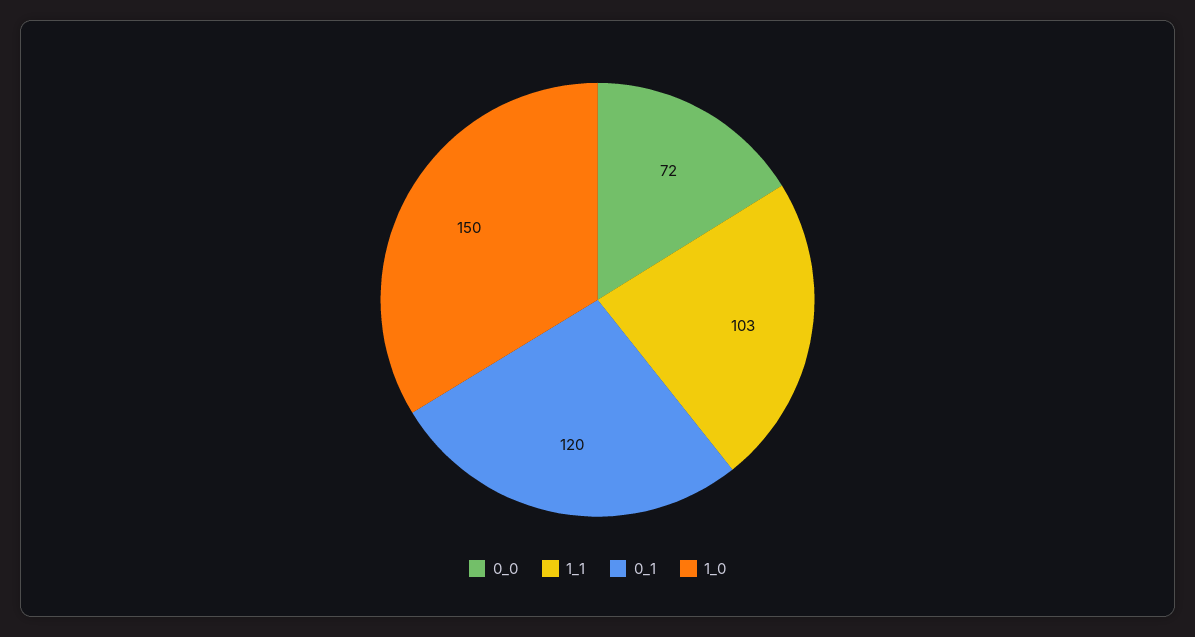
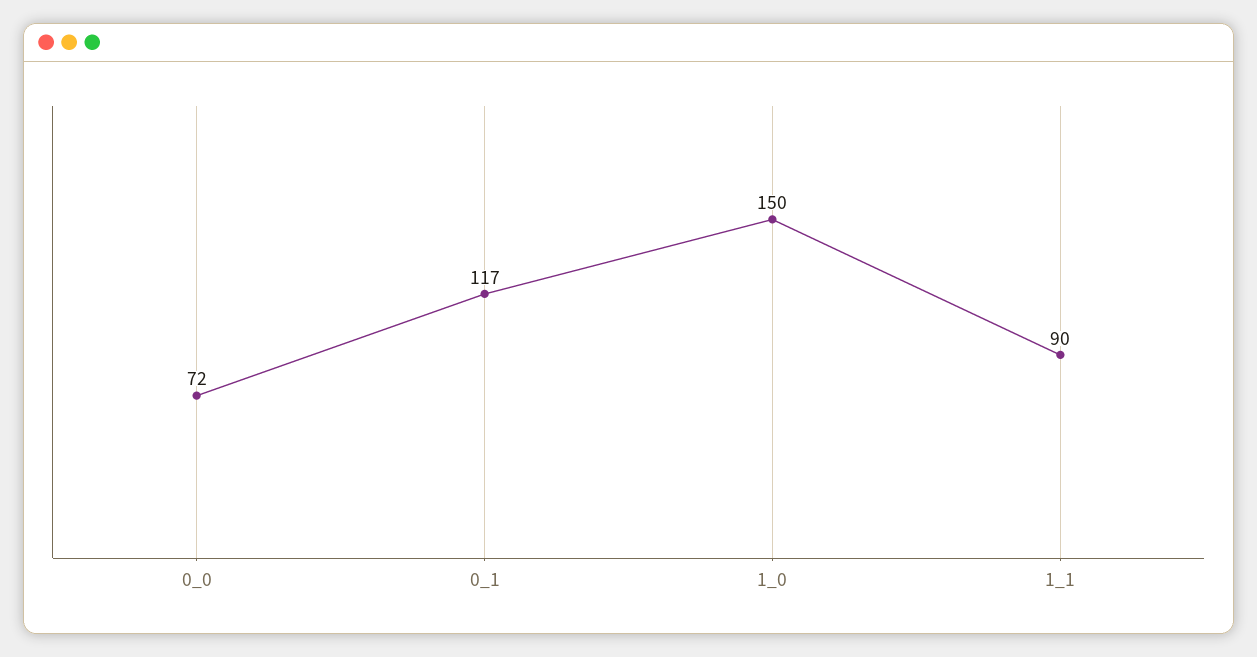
  {
    "0_0": 72,
-   "1_1": 103,
+   "1_1": 90,
-   "0_1": 120,
+   "0_1": 117,
    "1_0": 150
  }

